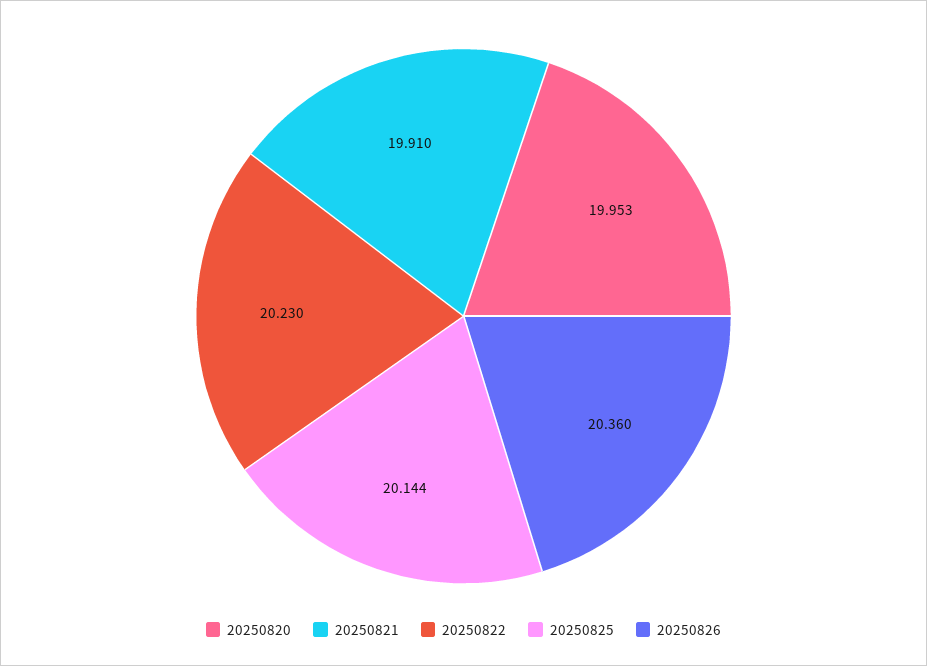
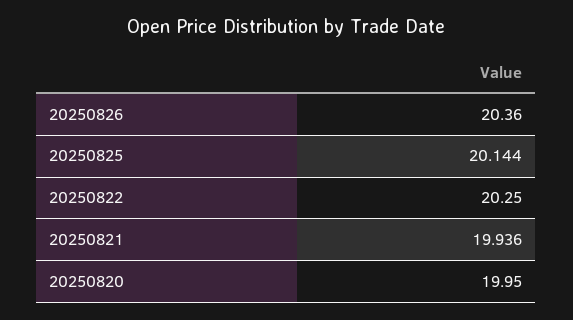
  {
-   "20250820": 19.953,
+   "20250820": 19.95,
-   "20250821": 19.91,
+   "20250821": 19.936,
-   "20250822": 20.23,
+   "20250822": 20.25,
    "20250825": 20.144,
    "20250826": 20.36
  }

